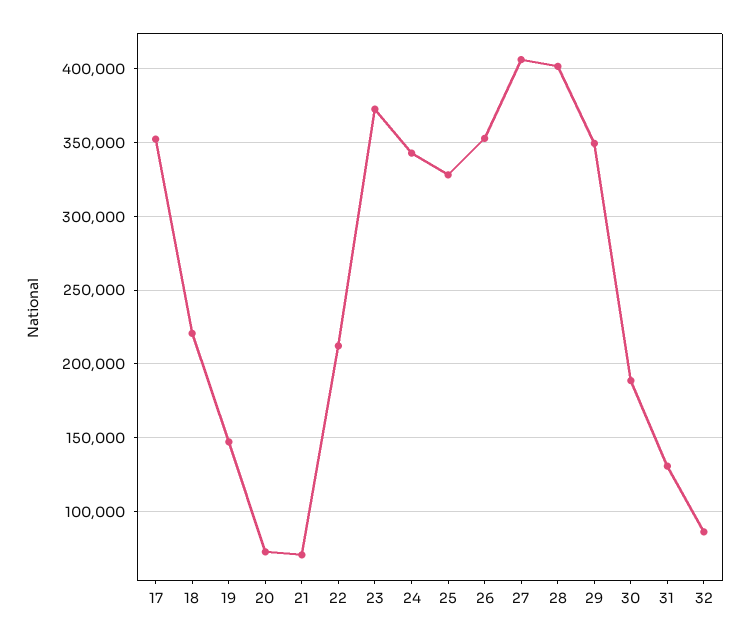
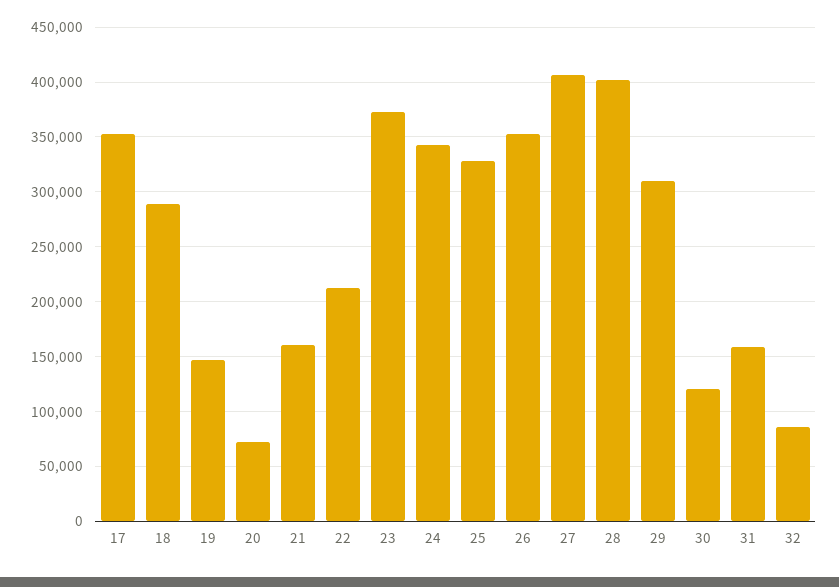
  {
    "17": 350000,
-   "18": 220000,
+   "18": 290000,
    "19": 145000,
    "20": 75000,
-   "21": 70000,
+   "21": 160000,
    "22": 210000,
    "23": 375000,
    "24": 345000,
    "25": 330000,
    "26": 355000,
    "27": 405000,
    "28": 400000,
-   "29": 350000,
+   "29": 310000,
-   "30": 190000,
+   "30": 120000,
-   "31": 130000,
+   "31": 160000,
    "32": 85000
  }

